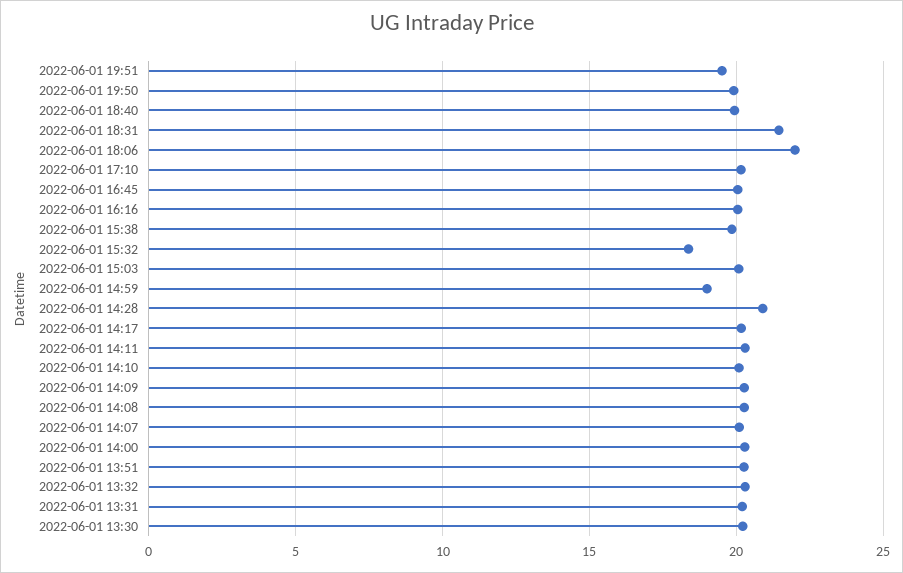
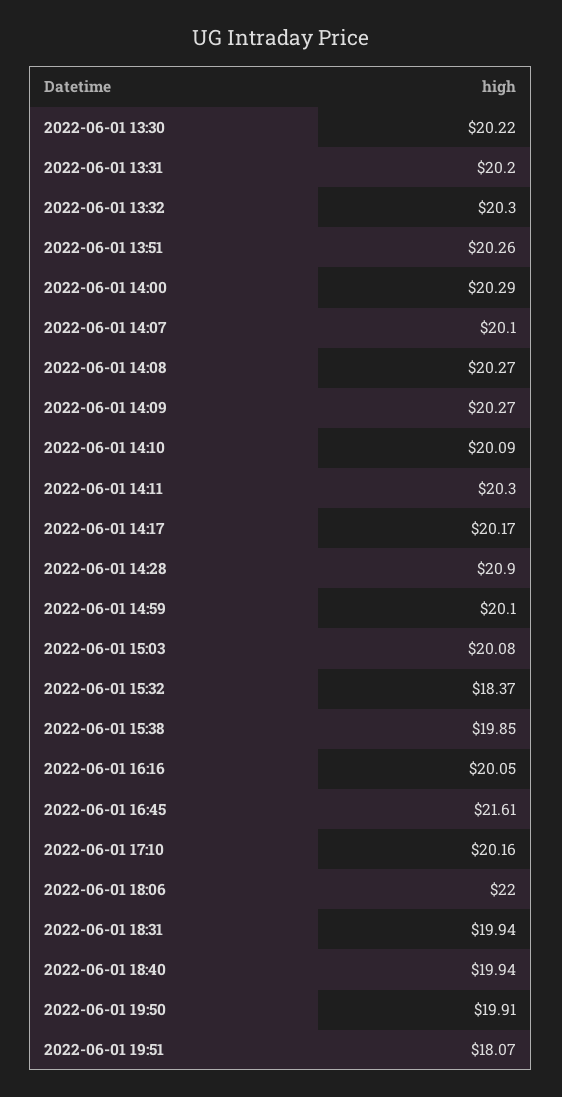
  {
-   "2022-06-01 19:51": 19.5,
+   "2022-06-01 19:51": 18.07,
    "2022-06-01 19:50": 19.91,
    "2022-06-01 18:40": 19.94,
-   "2022-06-01 18:31": 21.5,
+   "2022-06-01 18:31": 19.94,
    "2022-06-01 18:06": 22,
    "2022-06-01 17:10": 20.16,
-   "2022-06-01 16:45": 20,
+   "2022-06-01 16:45": 21.61,
    "2022-06-01 16:16": 20.05,
    "2022-06-01 15:38": 19.85,
    "2022-06-01 15:32": 18.37,
    "2022-06-01 15:03": 20.08,
-   "2022-06-01 14:59": 19,
+   "2022-06-01 14:59": 20.1,
    "2022-06-01 14:28": 20.9,
    "2022-06-01 14:17": 20.17,
    "2022-06-01 14:11": 20.3,
    "2022-06-01 14:10": 20.09,
    "2022-06-01 14:09": 20.27,
    "2022-06-01 14:08": 20.27,
    "2022-06-01 14:07": 20.1,
    "2022-06-01 14:00": 20.29,
    "2022-06-01 13:51": 20.26,
    "2022-06-01 13:32": 20.3,
    "2022-06-01 13:31": 20.2,
    "2022-06-01 13:30": 20.22
  }

